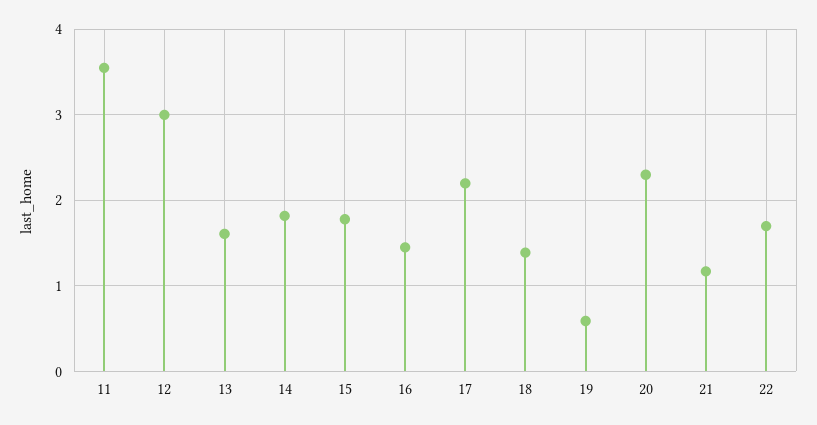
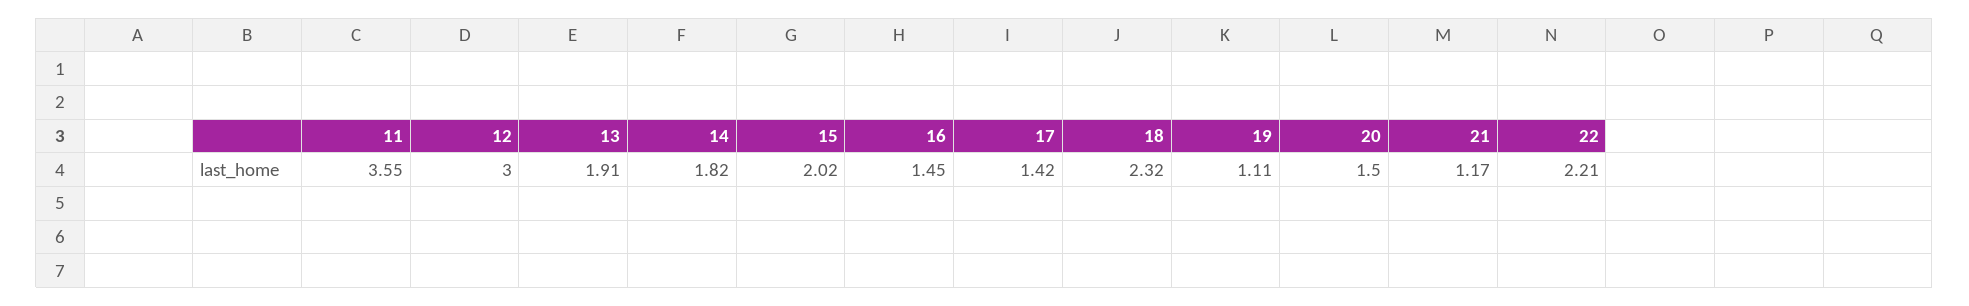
  {
    "11": 3.55,
    "12": 3,
-   "13": 1.6,
+   "13": 1.91,
    "14": 1.82,
-   "15": 1.8,
+   "15": 2.02,
    "16": 1.45,
-   "17": 2.2,
+   "17": 1.42,
-   "18": 1.4,
+   "18": 2.32,
-   "19": 0.6,
+   "19": 1.11,
-   "20": 2.3,
+   "20": 1.5,
    "21": 1.17,
-   "22": 1.7
+   "22": 2.21
  }

